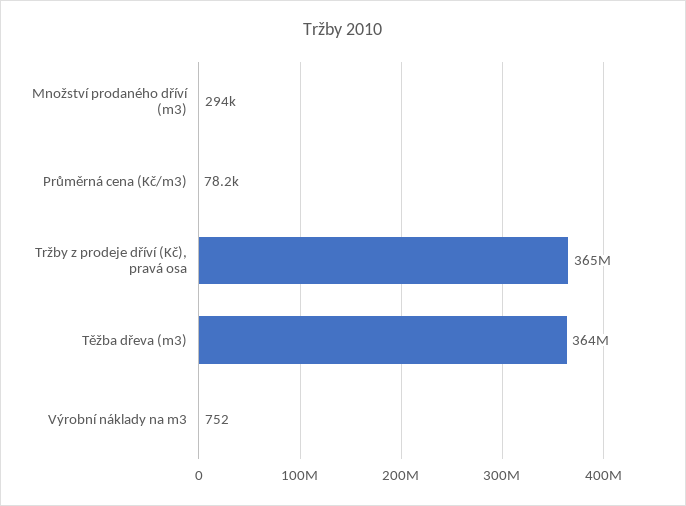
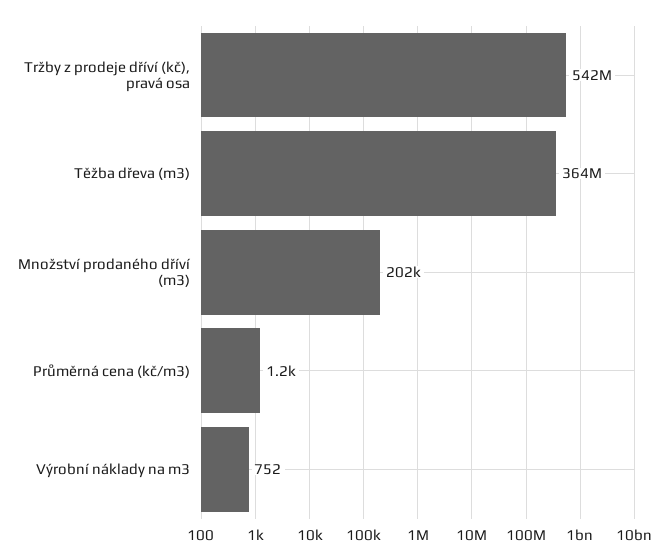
  {
-   "Množství prodaného dříví (m3)": 294000,
+   "Množství prodaného dříví (m3)": 202000,
-   "Průměrná cena (Kč/m3)": 78200,
+   "Průměrná cena (Kč/m3)": 1200,
-   "Tržby z prodeje dříví (Kč), pravá osa": 365000000,
+   "Tržby z prodeje dříví (Kč), pravá osa": 542000000,
    "Těžba dřeva (m3)": 364000000,
    "Výrobní náklady na m3": 752
  }

